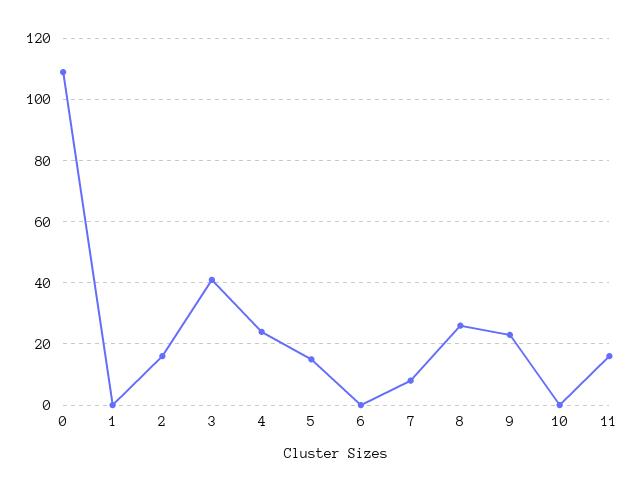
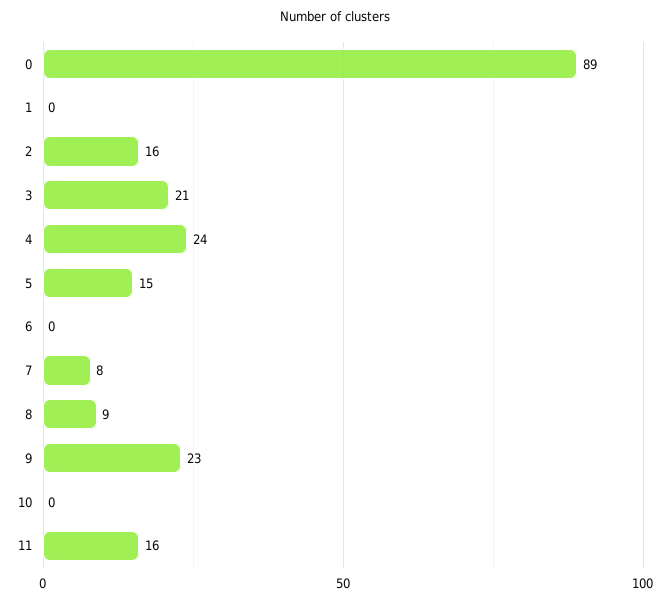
  {
-   "0": 110,
+   "0": 89,
    "1": 0,
    "2": 16,
-   "3": 40,
+   "3": 21,
    "4": 24,
    "5": 15,
    "6": 0,
    "7": 8,
-   "8": 25,
+   "8": 9,
    "9": 23,
    "10": 0,
    "11": 16
  }

